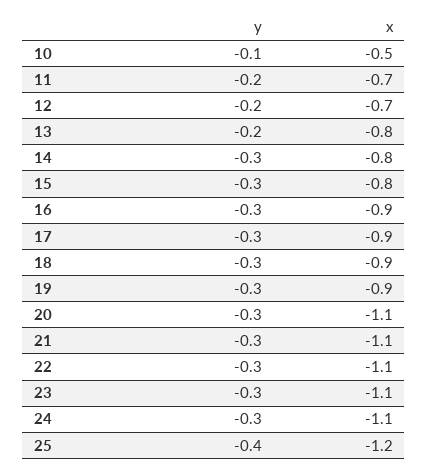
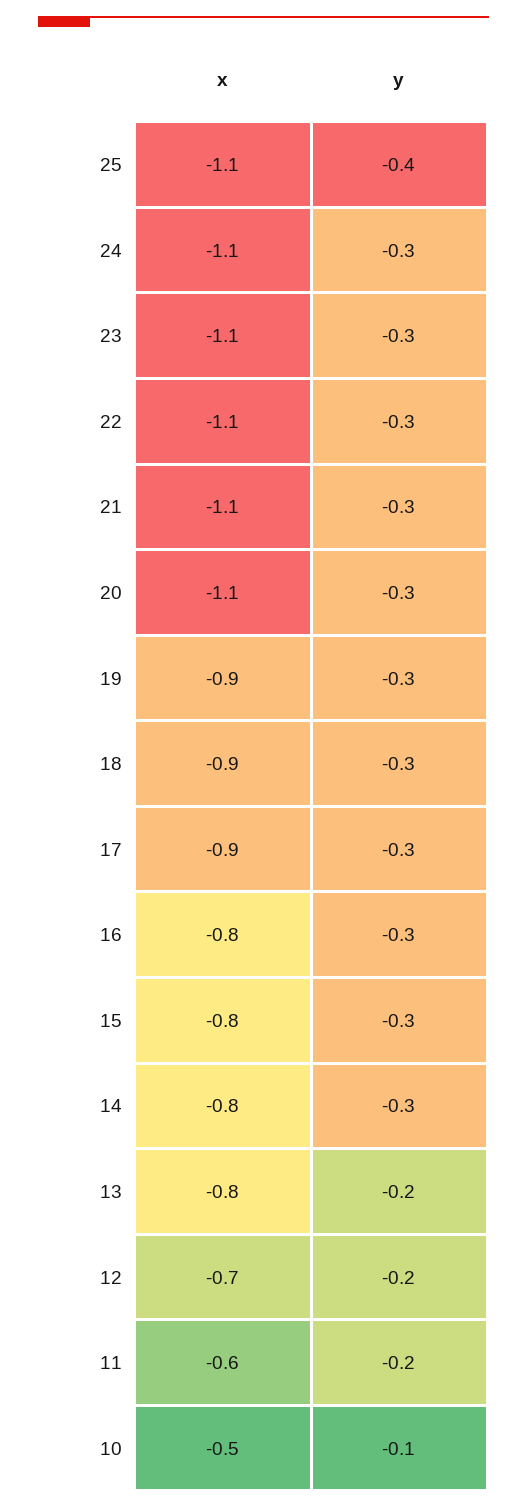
  {
    "y": {
      "10": -0.1,
      "11": -0.2,
      "12": -0.2,
      "13": -0.2,
      "14": -0.3,
      "15": -0.3,
      "16": -0.3,
      "17": -0.3,
      "18": -0.3,
      "19": -0.3,
      "20": -0.3,
      "21": -0.3,
      "22": -0.3,
      "23": -0.3,
      "24": -0.3,
      "25": -0.4
    },
    "x": {
      "10": -0.5,
-     "11": -0.7,
+     "11": -0.6,
      "12": -0.7,
      "13": -0.8,
      "14": -0.8,
      "15": -0.8,
-     "16": -0.9,
+     "16": -0.8,
      "17": -0.9,
      "18": -0.9,
      "19": -0.9,
      "20": -1.1,
      "21": -1.1,
      "22": -1.1,
      "23": -1.1,
      "24": -1.1,
-     "25": -1.2
+     "25": -1.1
    }
  }

